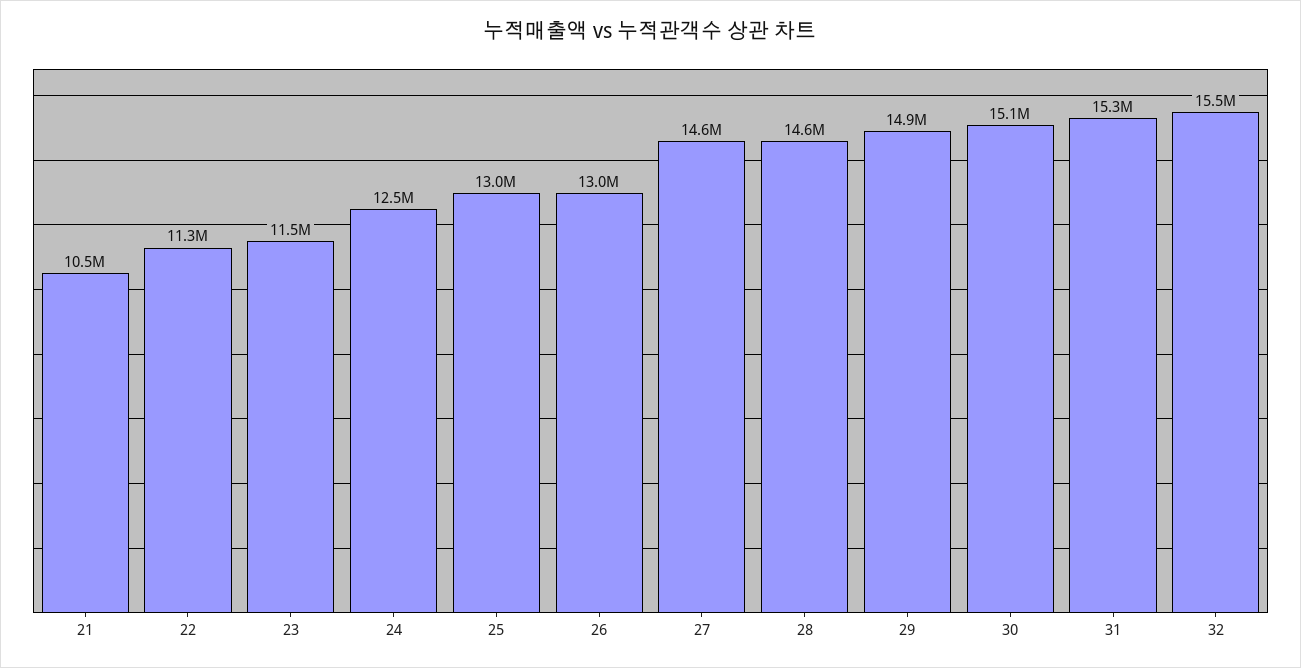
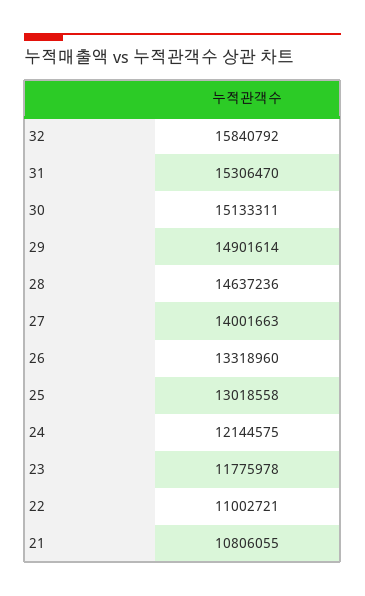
  {
-   "21": 10500000,
+   "21": 10806055,
-   "22": 11300000,
+   "22": 11002721,
-   "23": 11500000,
+   "23": 11775978,
-   "24": 12500000,
+   "24": 12144575,
    "25": 13018558,
-   "26": 13000000,
+   "26": 13318960,
-   "27": 14600000,
+   "27": 14001663,
    "28": 14637236,
    "29": 14901614,
    "30": 15133311,
    "31": 15306470,
-   "32": 15500000
+   "32": 15840792
  }

